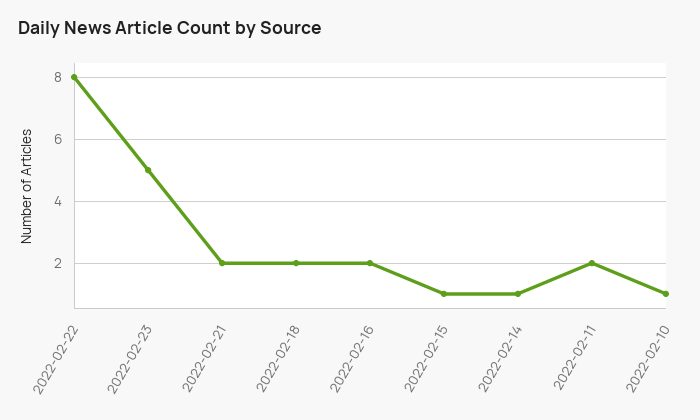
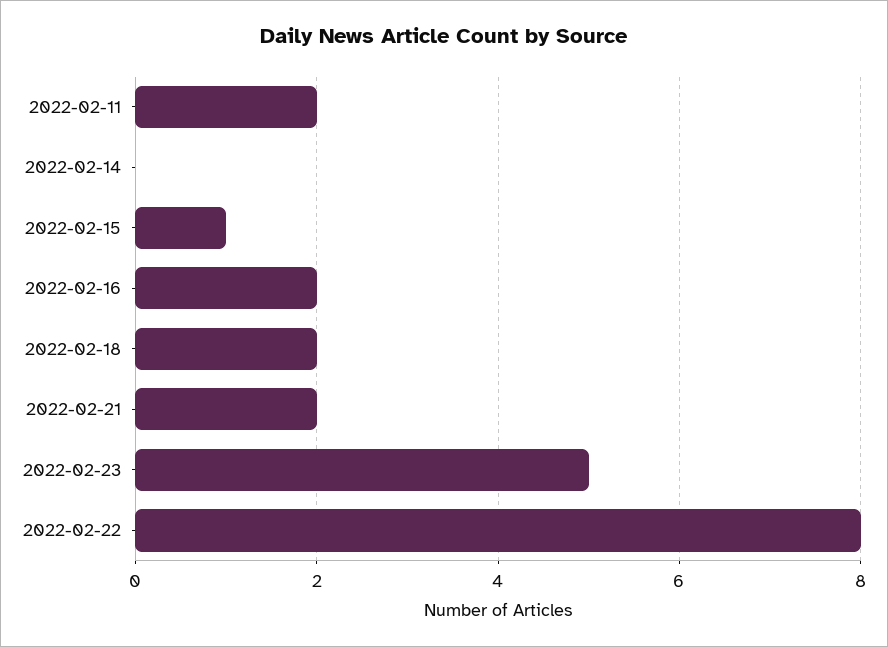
  {
    "2022-02-22": 8,
    "2022-02-23": 5,
    "2022-02-21": 2,
    "2022-02-18": 2,
    "2022-02-16": 2,
    "2022-02-15": 1,
-   "2022-02-14": 1,
+   "2022-02-14": 0,
-   "2022-02-11": 2,
+   "2022-02-11": 2
-   "2022-02-10": 1
  }

